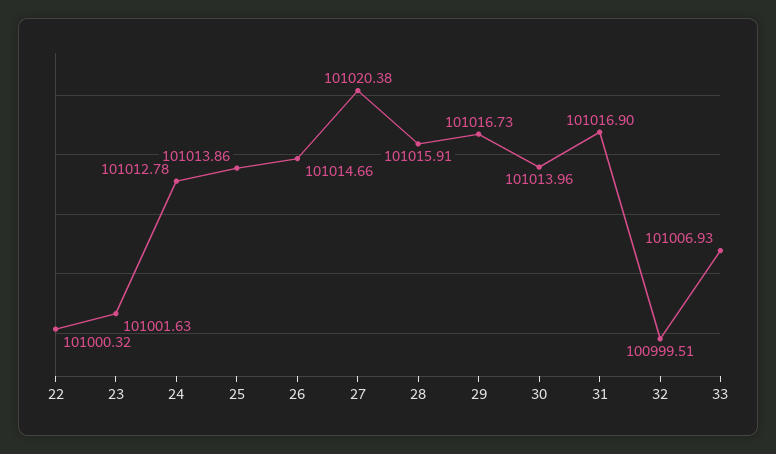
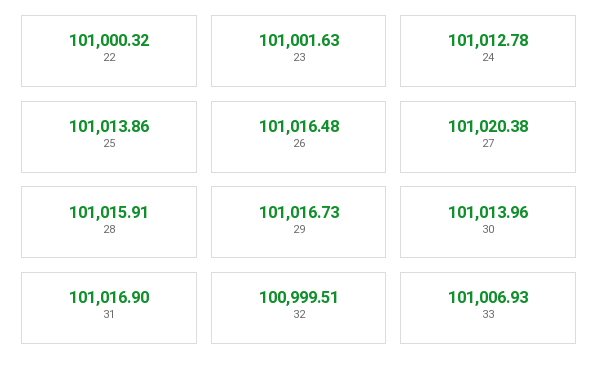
  {
    "22": 101000.32,
    "23": 101001.63,
    "24": 101012.78,
    "25": 101013.86,
-   "26": 101014.66,
+   "26": 101016.48,
    "27": 101020.38,
    "28": 101015.91,
    "29": 101016.73,
    "30": 101013.96,
    "31": 101016.9,
    "32": 100999.51,
    "33": 101006.93
  }

